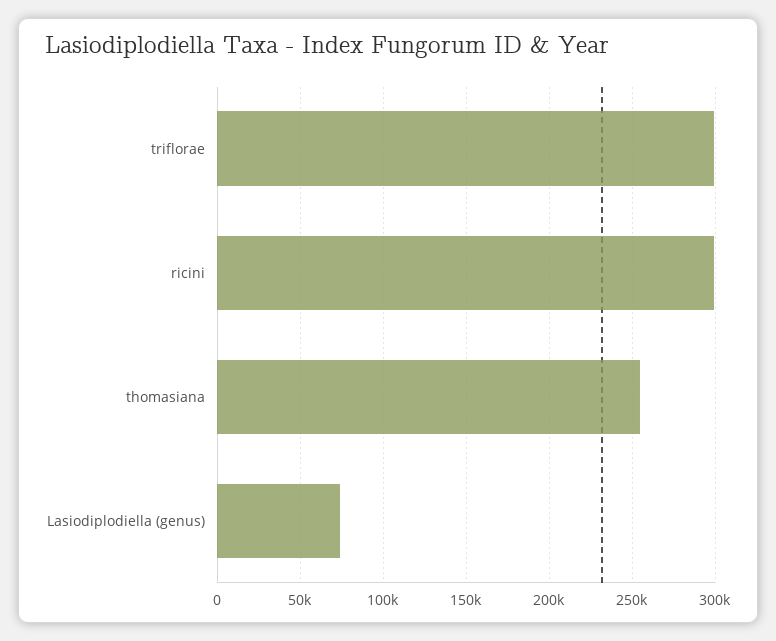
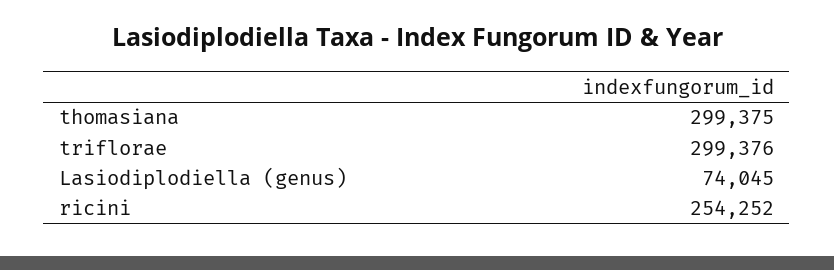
  {
    "triflorae": 299376,
-   "ricini": 300000,
+   "ricini": 254252,
-   "thomasiana": 255000,
+   "thomasiana": 299375,
    "Lasiodiplodiella (genus)": 74045
  }

